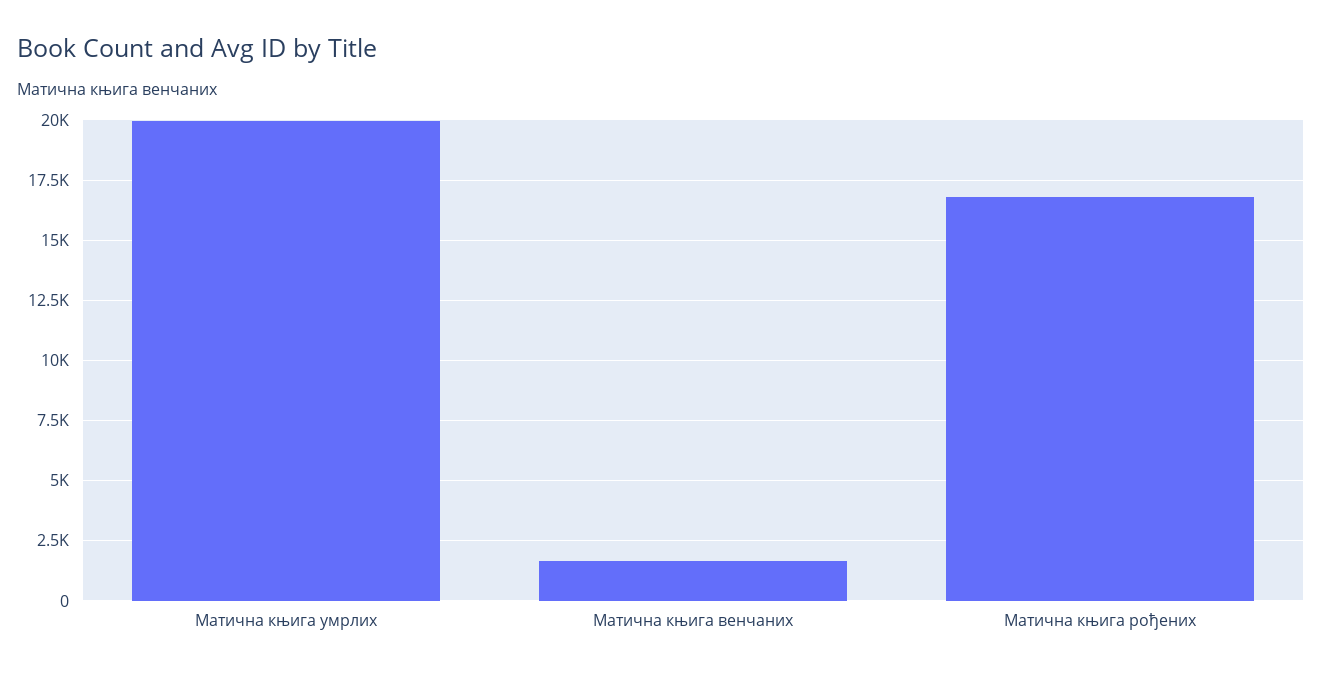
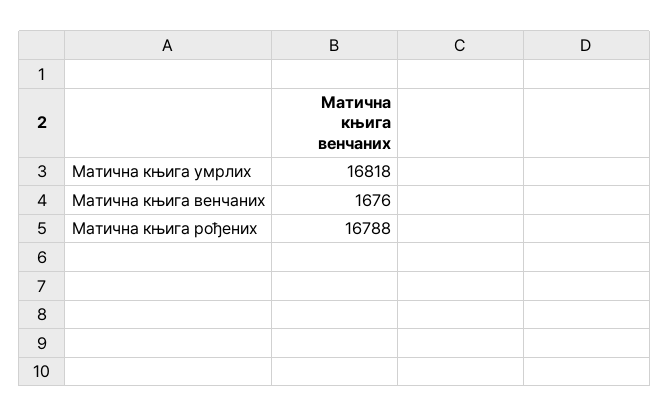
  {
-   "Матична књига умрлих": 20000,
+   "Матична књига умрлих": 16818,
    "Матична књига венчаних": 1676,
    "Матична књига рођених": 16788
  }

